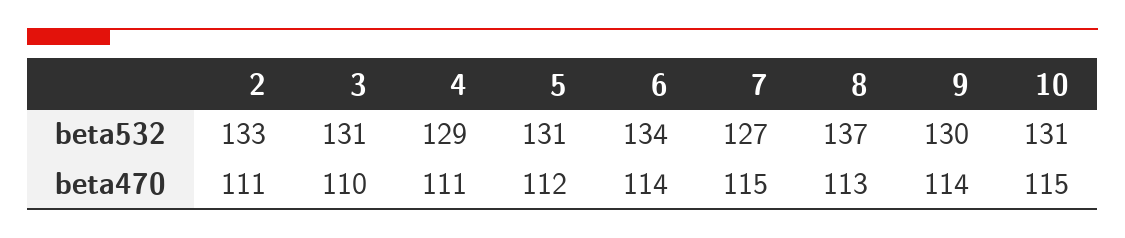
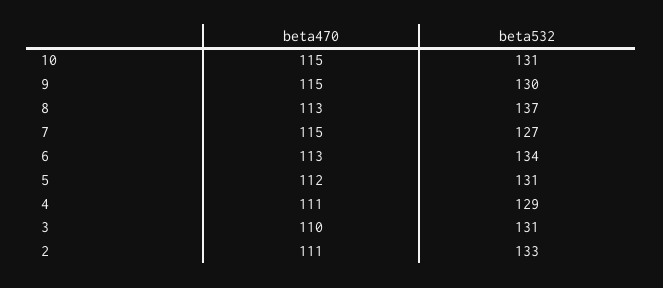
  {
    "2": {
      "beta532": 133,
      "beta470": 111
    },
    "3": {
      "beta532": 131,
      "beta470": 110
    },
    "4": {
      "beta532": 129,
      "beta470": 111
    },
    "5": {
      "beta532": 131,
      "beta470": 112
    },
    "6": {
      "beta532": 134,
-     "beta470": 114
+     "beta470": 113
    },
    "7": {
      "beta532": 127,
      "beta470": 115
    },
    "8": {
      "beta532": 137,
      "beta470": 113
    },
    "9": {
      "beta532": 130,
-     "beta470": 114
+     "beta470": 115
    },
    "10": {
      "beta532": 131,
      "beta470": 115
    }
  }

